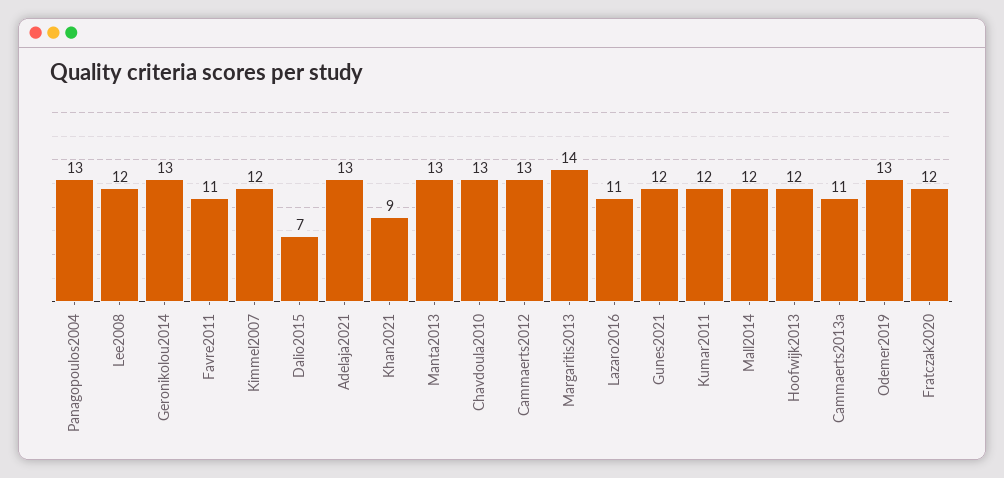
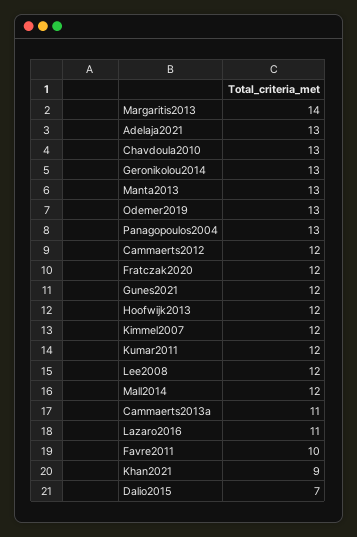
  {
    "Panagopoulos2004": 13,
    "Lee2008": 12,
    "Geronikolou2014": 13,
-   "Favre2011": 11,
+   "Favre2011": 10,
    "Kimmel2007": 12,
    "Dalio2015": 7,
    "Adelaja2021": 13,
    "Khan2021": 9,
    "Manta2013": 13,
    "Chavdoula2010": 13,
-   "Cammaerts2012": 13,
+   "Cammaerts2012": 12,
    "Margaritis2013": 14,
    "Lazaro2016": 11,
    "Gunes2021": 12,
    "Kumar2011": 12,
    "Mall2014": 12,
    "Hoofwijk2013": 12,
    "Cammaerts2013a": 11,
    "Odemer2019": 13,
    "Fratczak2020": 12
  }

